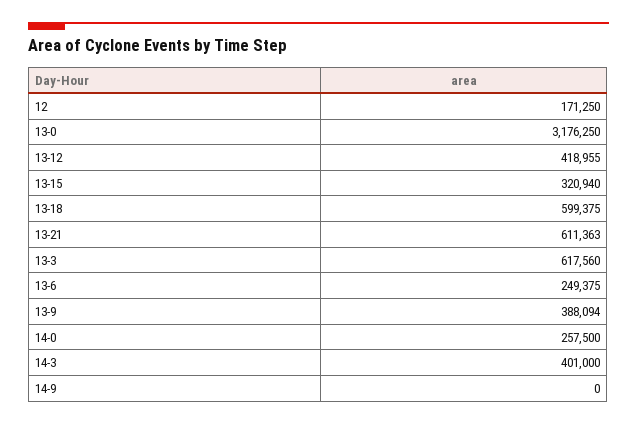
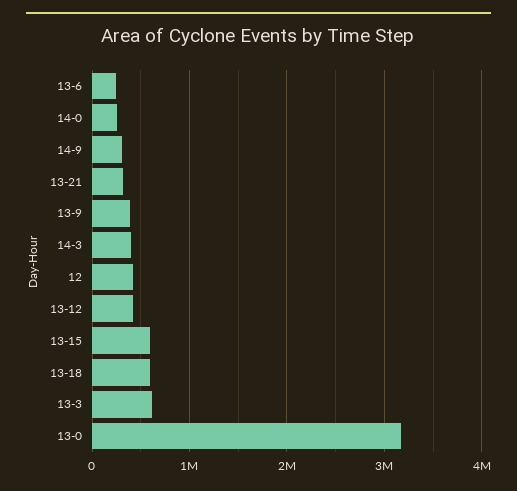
  {
-   "12": 171250,
+   "12": 400000,
    "13-0": 3176250,
    "13-12": 418955,
-   "13-15": 320940,
+   "13-15": 600000,
    "13-18": 599375,
-   "13-21": 611363,
+   "13-21": 300000,
    "13-3": 617560,
    "13-6": 249375,
    "13-9": 388094,
    "14-0": 257500,
    "14-3": 401000,
-   "14-9": 0
+   "14-9": 300000
  }

